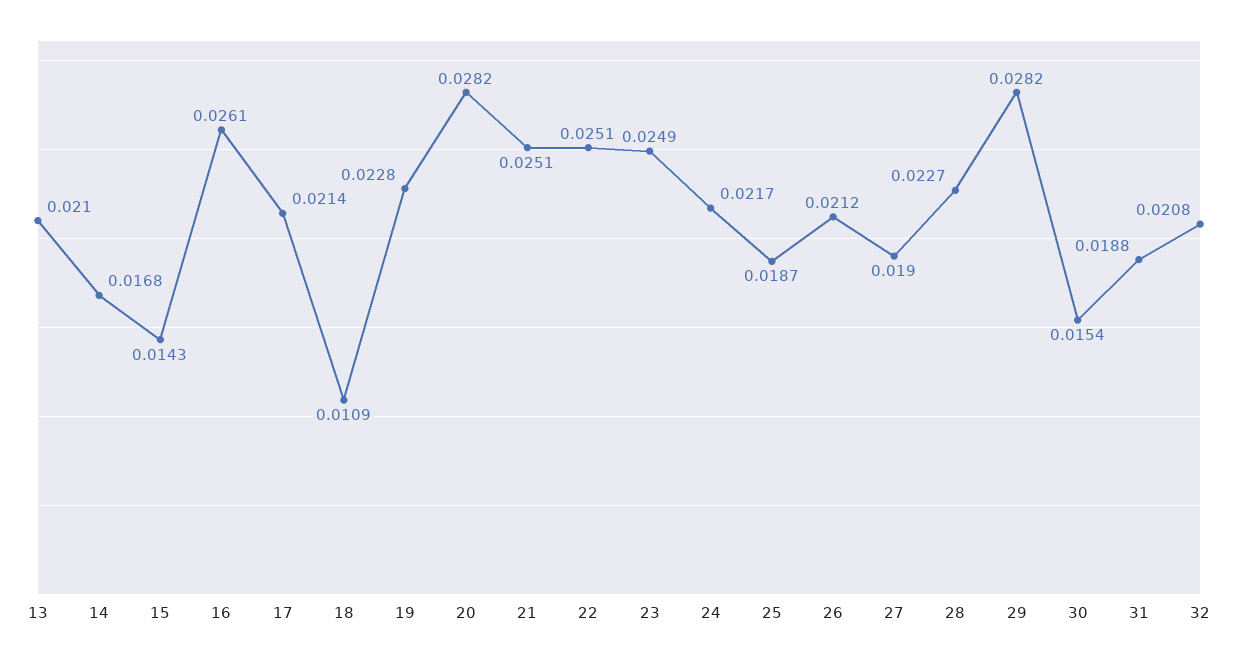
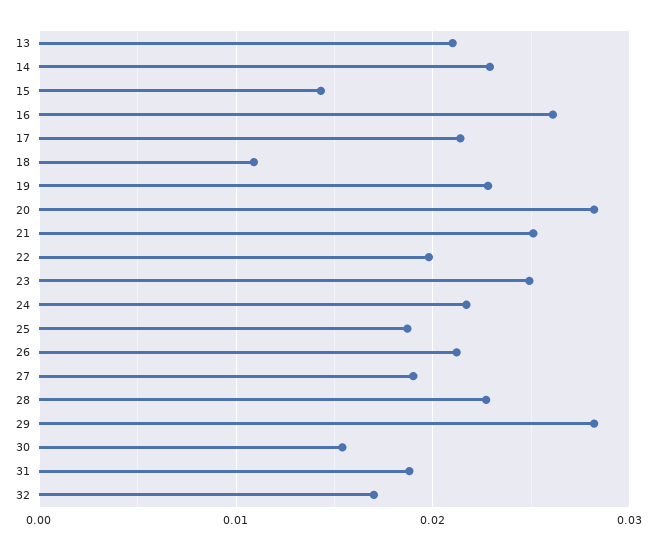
  {
    "13": 0.021,
-   "14": 0.0168,
+   "14": 0.023,
    "15": 0.0143,
    "16": 0.0261,
    "17": 0.0214,
    "18": 0.0109,
    "19": 0.0228,
    "20": 0.0282,
    "21": 0.0251,
-   "22": 0.0251,
+   "22": 0.02,
    "23": 0.0249,
    "24": 0.0217,
    "25": 0.0187,
    "26": 0.0212,
    "27": 0.019,
    "28": 0.0227,
    "29": 0.0282,
    "30": 0.0154,
    "31": 0.0188,
-   "32": 0.0208
+   "32": 0.017
  }

